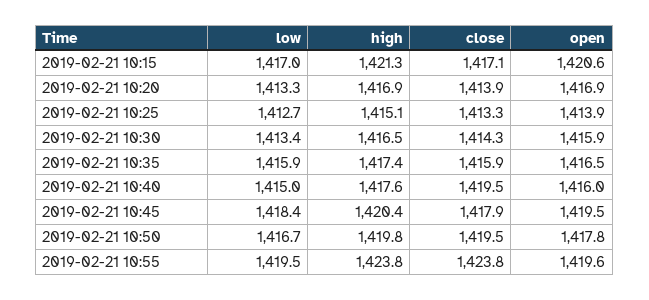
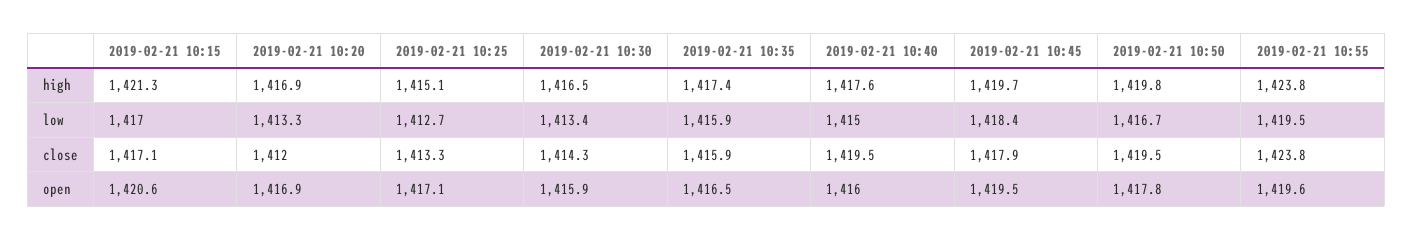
  {
    "low": {
      "2019-02-21 10:15": 1417,
      "2019-02-21 10:20": 1413.3,
      "2019-02-21 10:25": 1412.7,
      "2019-02-21 10:30": 1413.4,
      "2019-02-21 10:35": 1415.9,
      "2019-02-21 10:40": 1415,
      "2019-02-21 10:45": 1418.4,
      "2019-02-21 10:50": 1416.7,
      "2019-02-21 10:55": 1419.5
    },
    "high": {
      "2019-02-21 10:15": 1421.3,
      "2019-02-21 10:20": 1416.9,
      "2019-02-21 10:25": 1415.1,
      "2019-02-21 10:30": 1416.5,
      "2019-02-21 10:35": 1417.4,
      "2019-02-21 10:40": 1417.6,
-     "2019-02-21 10:45": 1420.4,
+     "2019-02-21 10:45": 1419.7,
      "2019-02-21 10:50": 1419.8,
      "2019-02-21 10:55": 1423.8
    },
    "close": {
      "2019-02-21 10:15": 1417.1,
-     "2019-02-21 10:20": 1413.9,
+     "2019-02-21 10:20": 1412,
      "2019-02-21 10:25": 1413.3,
      "2019-02-21 10:30": 1414.3,
      "2019-02-21 10:35": 1415.9,
      "2019-02-21 10:40": 1419.5,
      "2019-02-21 10:45": 1417.9,
      "2019-02-21 10:50": 1419.5,
      "2019-02-21 10:55": 1423.8
    },
    "open": {
      "2019-02-21 10:15": 1420.6,
      "2019-02-21 10:20": 1416.9,
-     "2019-02-21 10:25": 1413.9,
+     "2019-02-21 10:25": 1417.1,
      "2019-02-21 10:30": 1415.9,
      "2019-02-21 10:35": 1416.5,
      "2019-02-21 10:40": 1416,
      "2019-02-21 10:45": 1419.5,
      "2019-02-21 10:50": 1417.8,
      "2019-02-21 10:55": 1419.6
    }
  }

